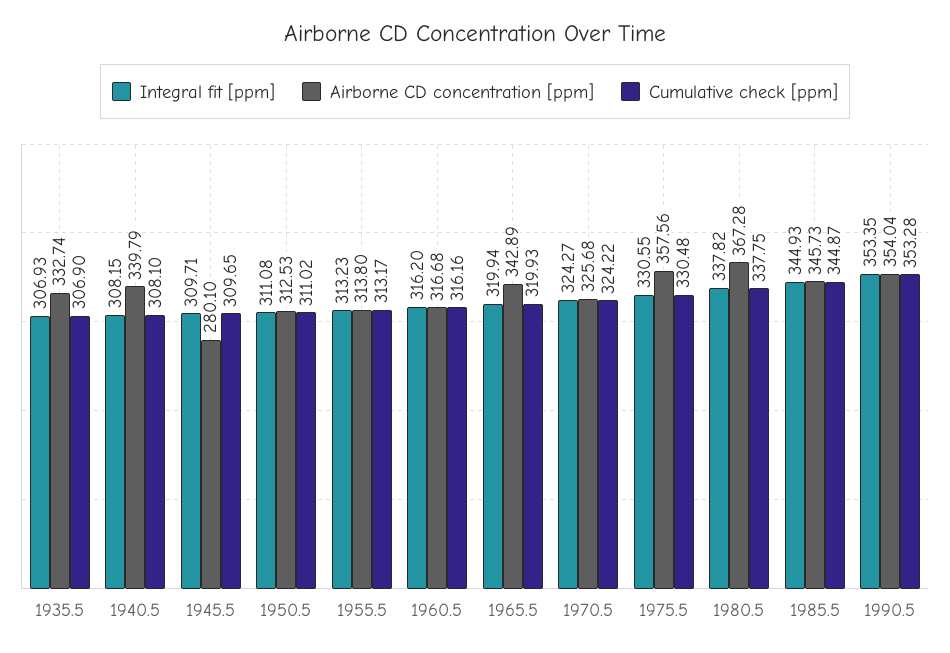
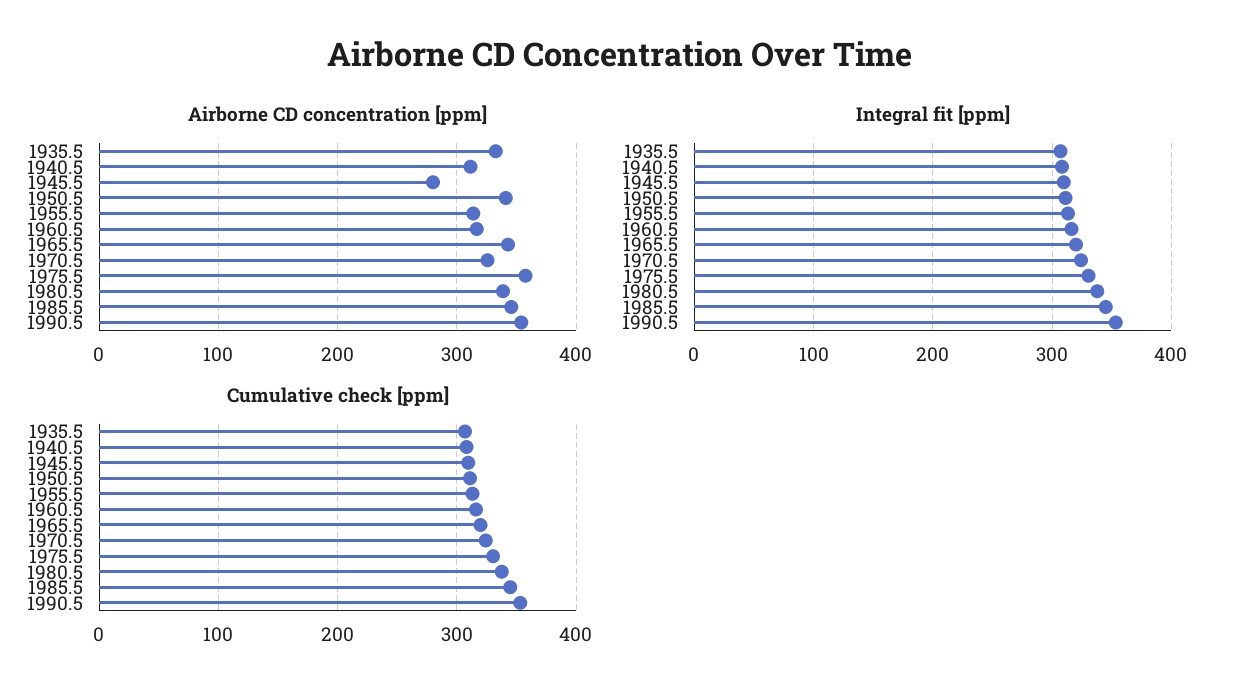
  {
    "Integral fit [ppm]": {
      "1935.5": 306.93,
      "1940.5": 308.15,
      "1945.5": 309.71,
      "1950.5": 311.08,
      "1955.5": 313.23,
      "1960.5": 316.2,
      "1965.5": 319.94,
      "1970.5": 324.27,
      "1975.5": 330.55,
      "1980.5": 337.82,
      "1985.5": 344.93,
      "1990.5": 353.35
    },
    "Airborne CD concentration [ppm]": {
      "1935.5": 332.74,
-     "1940.5": 339.79,
+     "1940.5": 310,
      "1945.5": 280.1,
-     "1950.5": 312.53,
+     "1950.5": 340,
      "1955.5": 313.8,
      "1960.5": 316.68,
      "1965.5": 342.89,
      "1970.5": 325.68,
      "1975.5": 357.56,
-     "1980.5": 367.28,
+     "1980.5": 340,
      "1985.5": 345.73,
      "1990.5": 354.04
    },
    "Cumulative check [ppm]": {
      "1935.5": 306.9,
      "1940.5": 308.1,
      "1945.5": 309.65,
      "1950.5": 311.02,
      "1955.5": 313.17,
      "1960.5": 316.16,
      "1965.5": 319.93,
      "1970.5": 324.22,
      "1975.5": 330.48,
      "1980.5": 337.75,
      "1985.5": 344.87,
      "1990.5": 353.28
    }
  }

